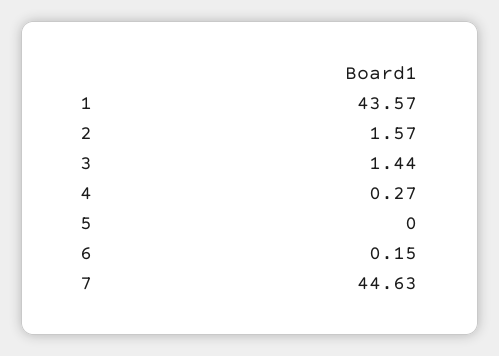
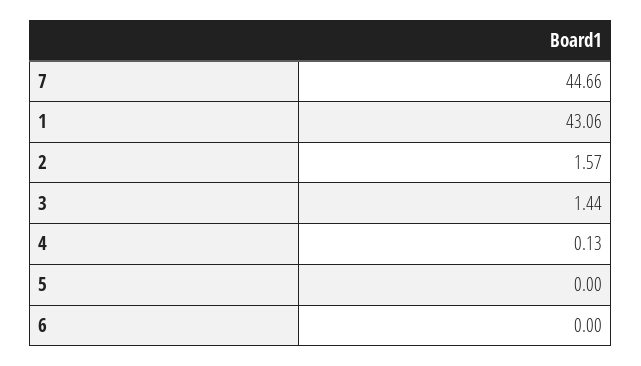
  {
-   "1": 43.57,
+   "1": 43.06,
    "2": 1.57,
    "3": 1.44,
-   "4": 0.27,
+   "4": 0.13,
    "5": 0,
-   "6": 0.15,
+   "6": 0,
-   "7": 44.63
+   "7": 44.66
  }

